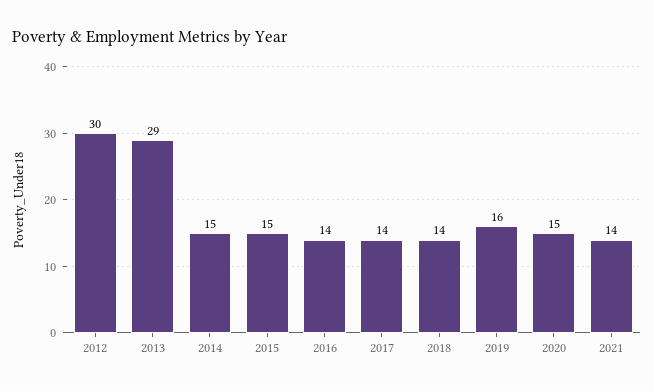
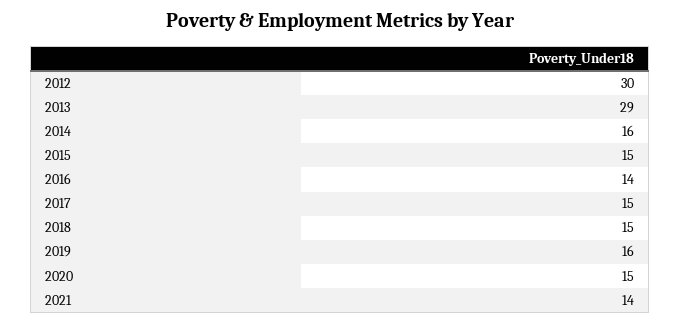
  {
    "2012": 30,
    "2013": 29,
-   "2014": 15,
+   "2014": 16,
    "2015": 15,
    "2016": 14,
-   "2017": 14,
+   "2017": 15,
-   "2018": 14,
+   "2018": 15,
    "2019": 16,
    "2020": 15,
    "2021": 14
  }

